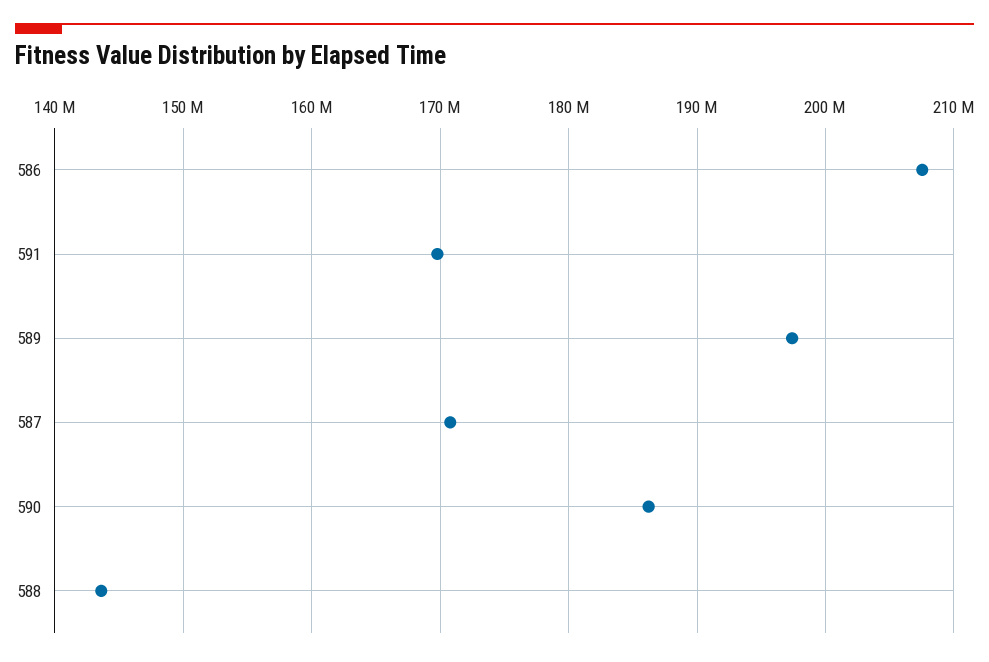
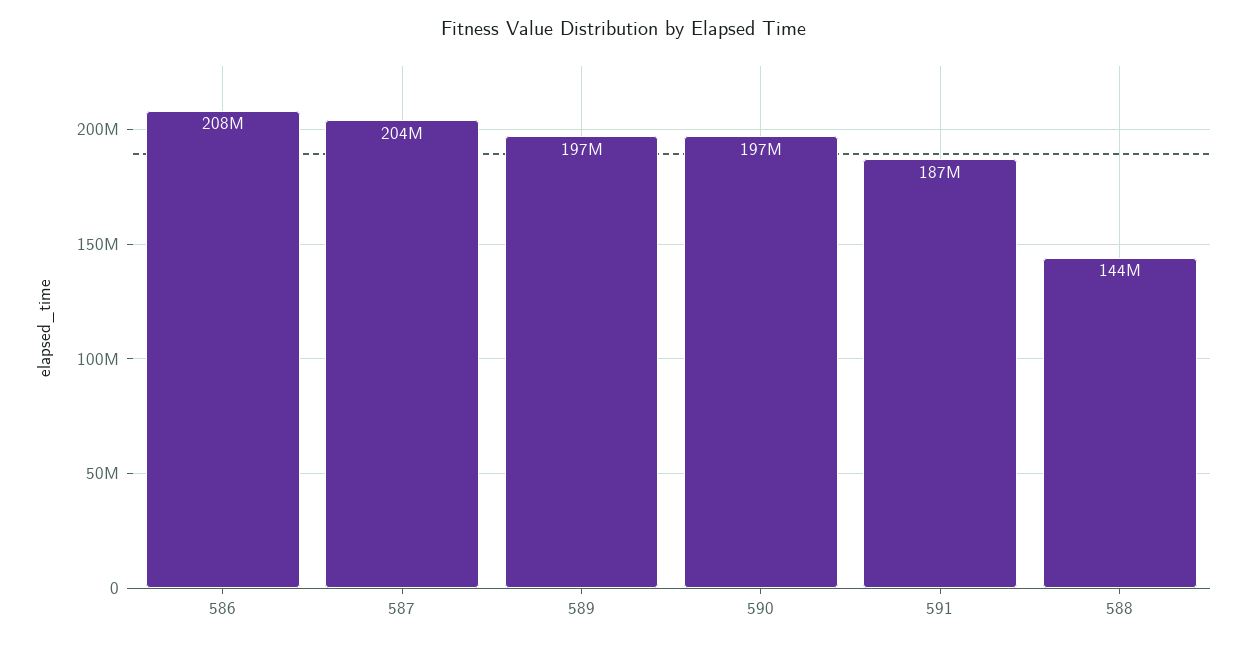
  {
    "586": 208000000,
-   "591": 170000000,
+   "591": 187000000,
    "589": 197000000,
-   "587": 171000000,
+   "587": 204000000,
-   "590": 186000000,
+   "590": 197000000,
    "588": 144000000
  }

